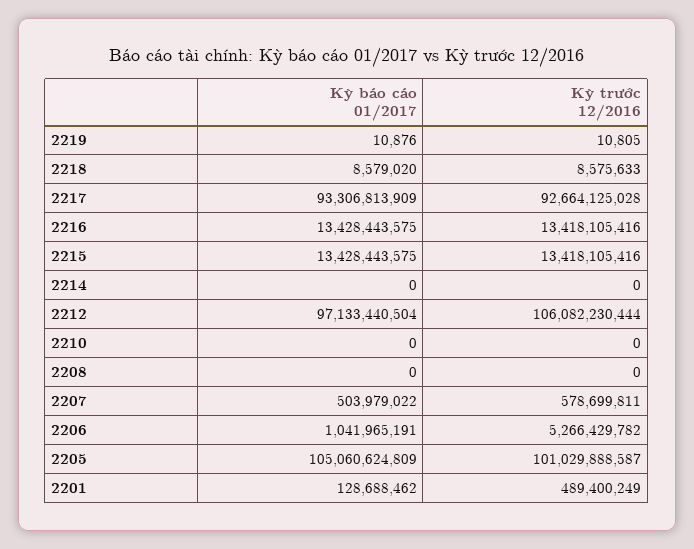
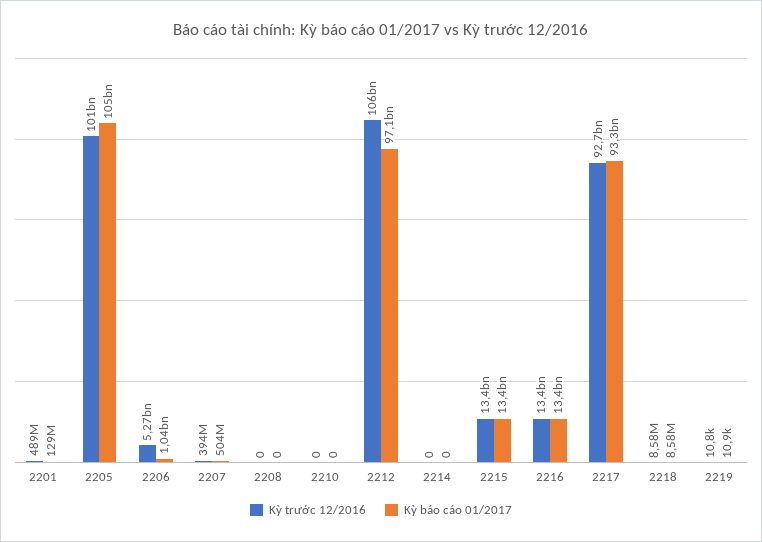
  {
    "Kỳ báo cáo 01/2017": {
      "2219": 10876,
      "2218": 8579020,
      "2217": 93306813909,
      "2216": 13428443575,
      "2215": 13428443575,
      "2214": 0,
      "2212": 97133440504,
      "2210": 0,
      "2208": 0,
      "2207": 503979022,
      "2206": 1041965191,
      "2205": 105060624809,
      "2201": 128688462
    },
    "Kỳ trước 12/2016": {
      "2219": 10805,
      "2218": 8575633,
      "2217": 92664125028,
      "2216": 13418105416,
      "2215": 13418105416,
      "2214": 0,
      "2212": 106082230444,
      "2210": 0,
      "2208": 0,
-     "2207": 578699811,
+     "2207": 394000000,
      "2206": 5266429782,
      "2205": 101029888587,
      "2201": 489400249
    }
  }

